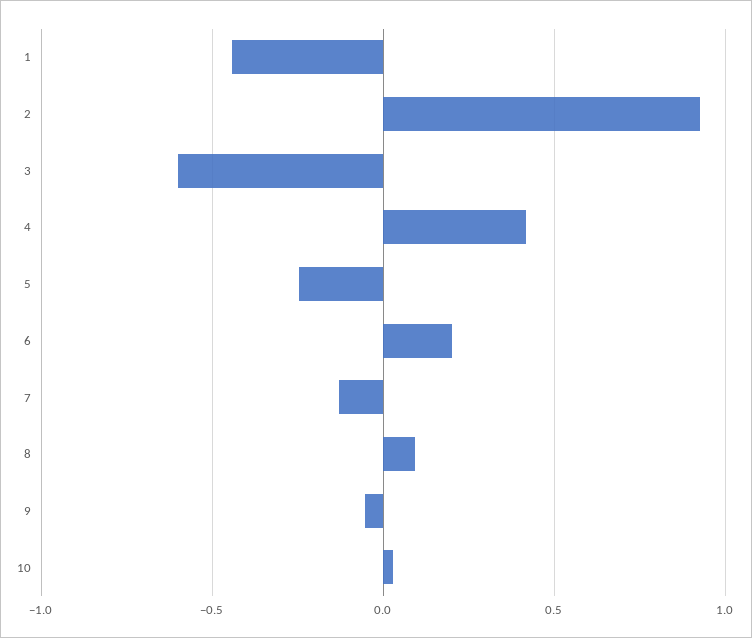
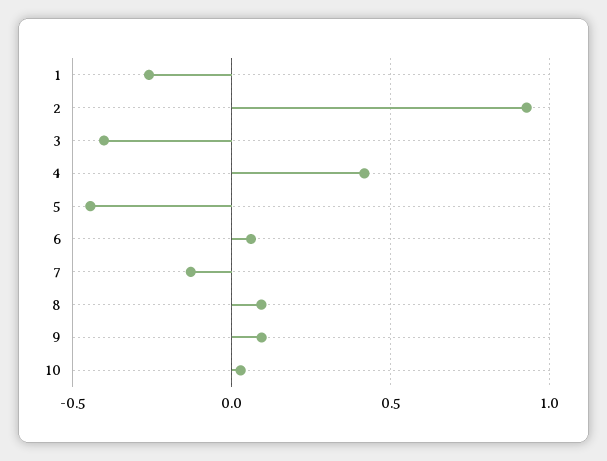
  {
-   "1": -0.45,
+   "1": -0.25,
    "2": 0.95,
-   "3": -0.6,
+   "3": -0.4,
    "4": 0.4,
-   "5": -0.25,
+   "5": -0.45,
-   "6": 0.2,
+   "6": 0.05,
    "7": -0.15,
    "8": 0.1,
-   "9": -0.05,
+   "9": 0.1,
    "10": 0.05
  }

